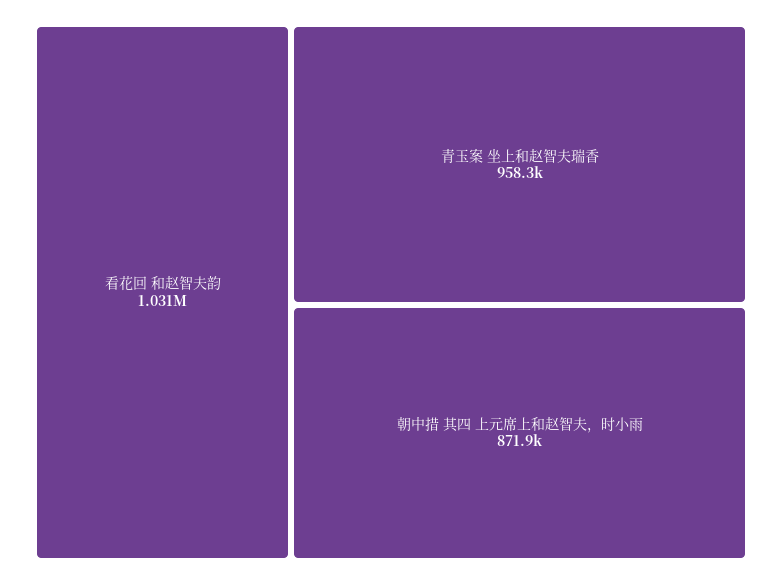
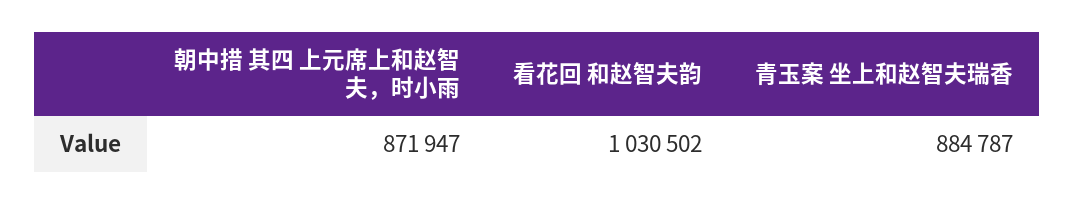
  {
    "看花回 和赵智夫韵": 1030502,
-   "青玉案 坐上和赵智夫瑞香": 958300,
+   "青玉案 坐上和赵智夫瑞香": 884787,
    "朝中措 其四 上元席上和赵智夫，时小雨": 871947
  }

